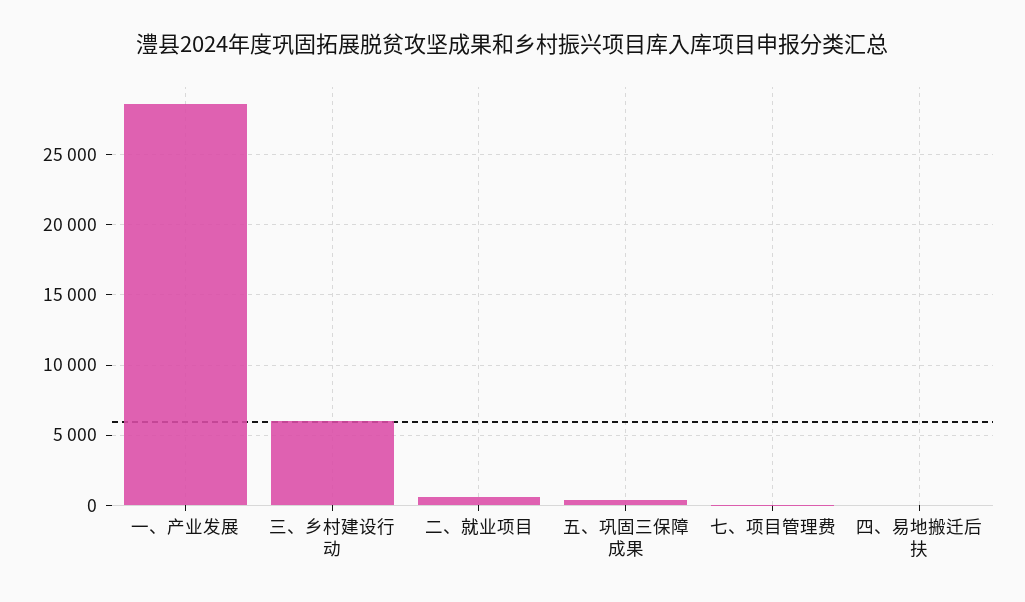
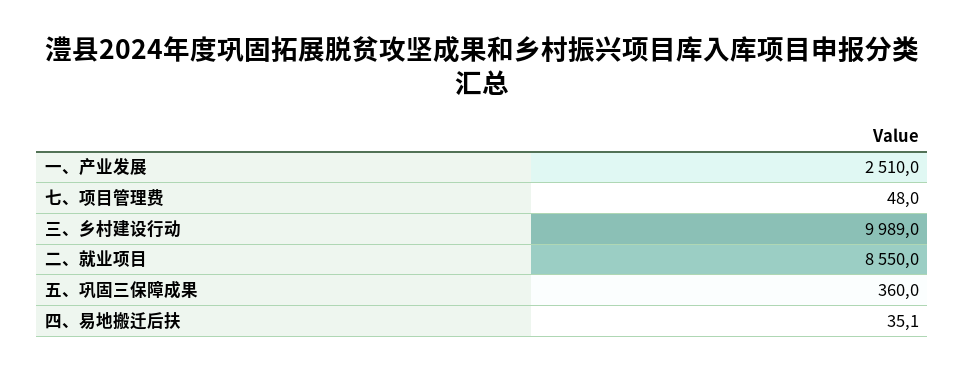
  {
-   "一、产业发展": 28500,
+   "一、产业发展": 2510,
-   "三、乡村建设行动": 6000,
+   "三、乡村建设行动": 9989,
-   "二、就业项目": 500,
+   "二、就业项目": 8550,
    "五、巩固三保障成果": 360,
    "七、项目管理费": 48,
    "四、易地搬迁后扶": 35.1
  }

